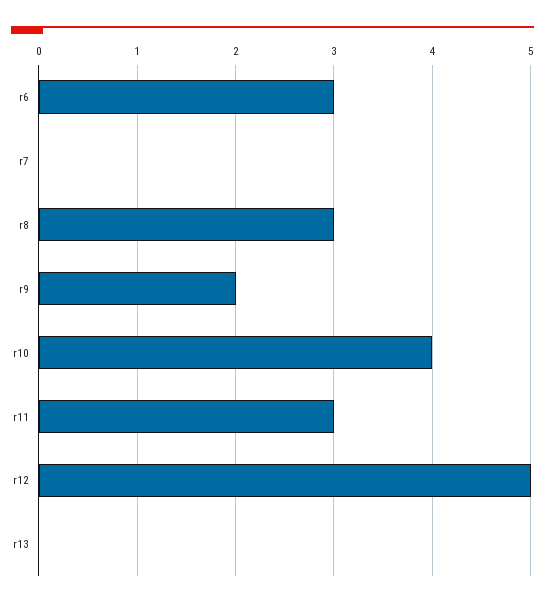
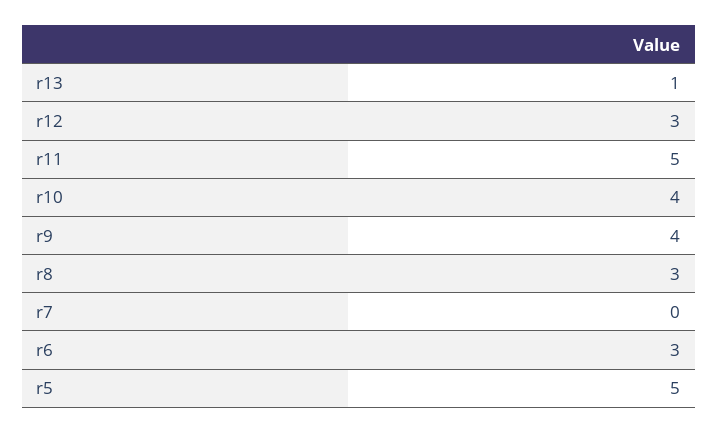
  {
    "r6": 3,
    "r7": 0,
    "r8": 3,
-   "r9": 2,
+   "r9": 4,
    "r10": 4,
-   "r11": 3,
+   "r11": 5,
-   "r12": 5,
+   "r12": 3,
-   "r13": 0
+   "r13": 1,
+   "r5": 5
  }

